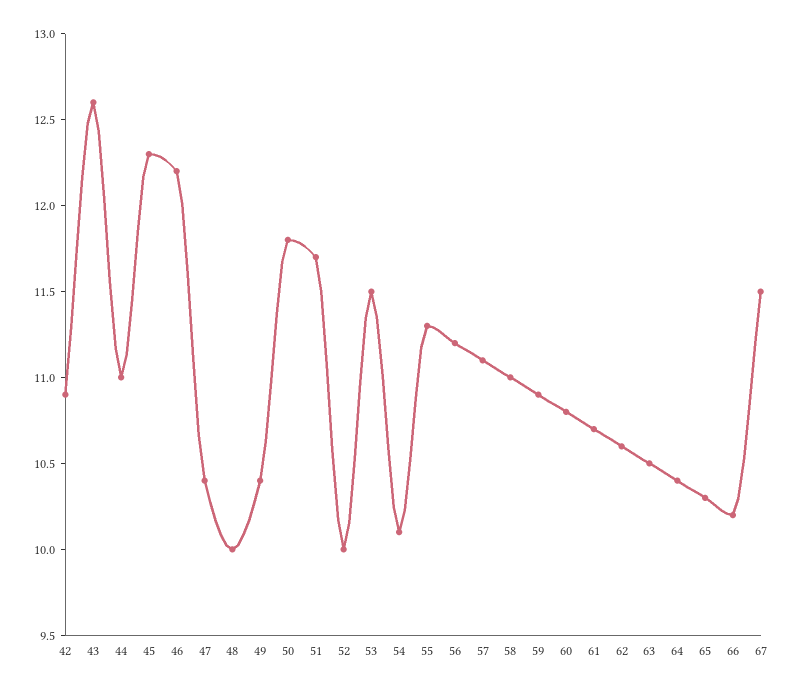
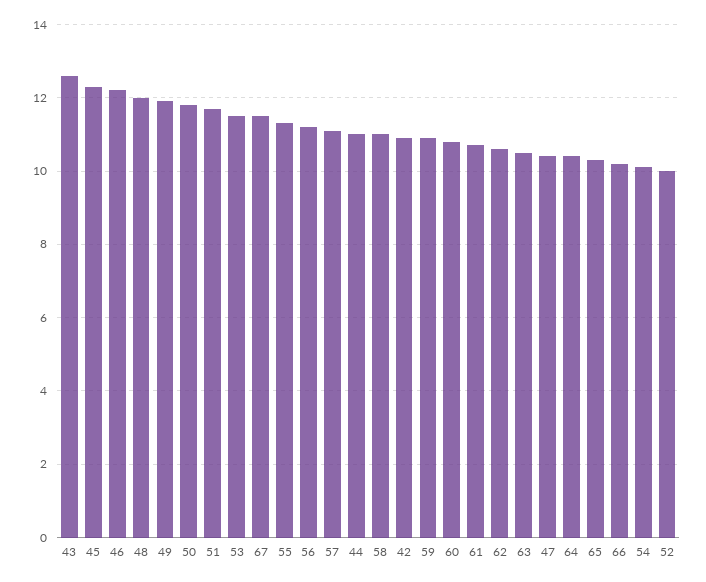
  {
    "42": 10.9,
    "43": 12.6,
    "44": 11,
    "45": 12.3,
    "46": 12.2,
    "47": 10.4,
-   "48": 10,
+   "48": 12,
-   "49": 10.4,
+   "49": 12,
    "50": 11.8,
    "51": 11.7,
    "52": 10,
    "53": 11.5,
    "54": 10.1,
    "55": 11.3,
    "56": 11.2,
    "57": 11.1,
    "58": 11,
    "59": 10.9,
    "60": 10.8,
    "61": 10.7,
    "62": 10.6,
    "63": 10.5,
    "64": 10.4,
    "65": 10.3,
    "66": 10.2,
    "67": 11.5
  }

